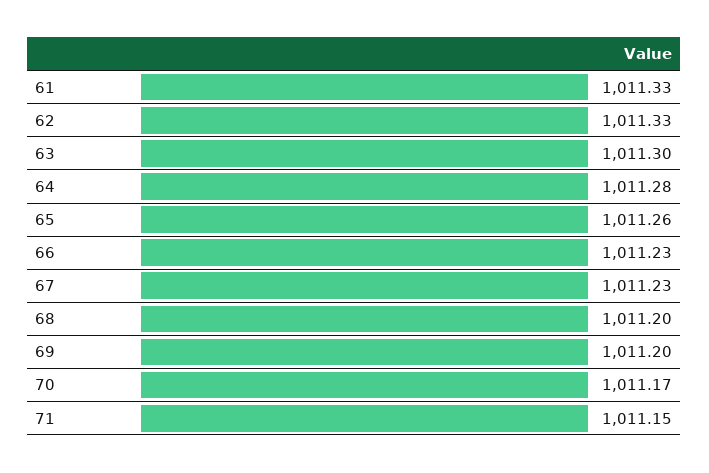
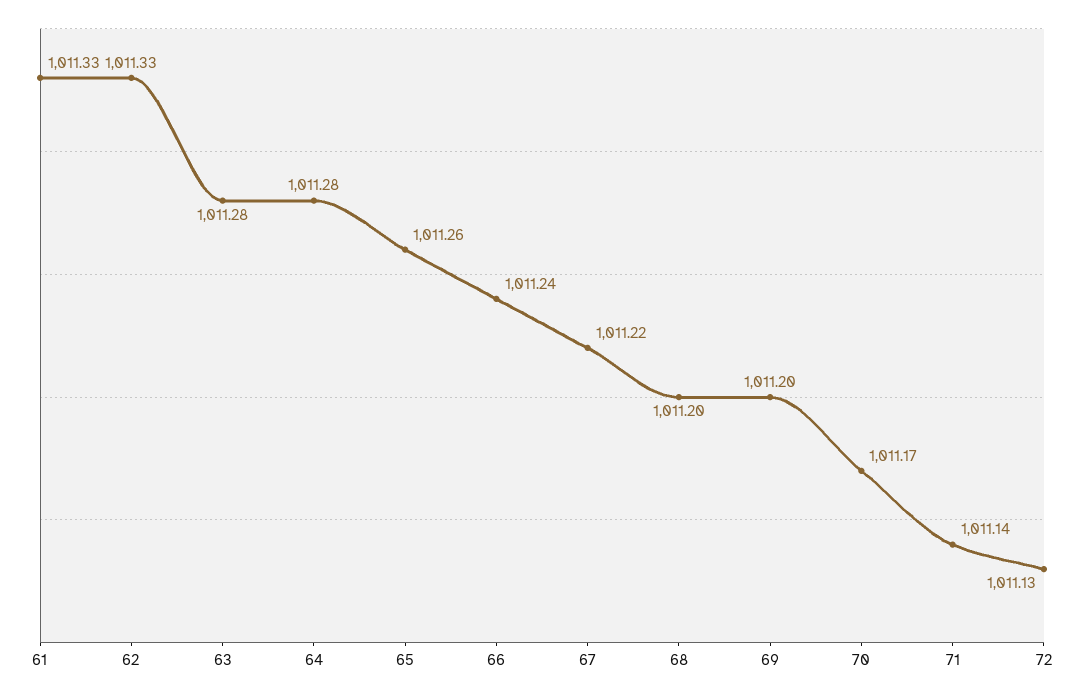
  {
    "61": 1011.33,
    "62": 1011.33,
-   "63": 1011.3,
+   "63": 1011.28,
    "64": 1011.28,
    "65": 1011.26,
-   "66": 1011.23,
+   "66": 1011.24,
-   "67": 1011.23,
+   "67": 1011.22,
    "68": 1011.2,
    "69": 1011.2,
    "70": 1011.17,
-   "71": 1011.15
+   "71": 1011.14,
+   "72": 1011.13
  }

